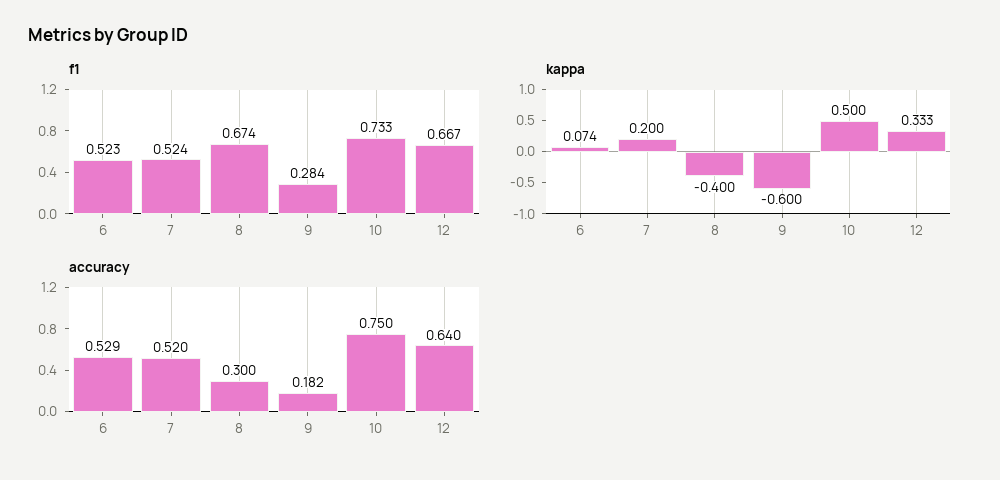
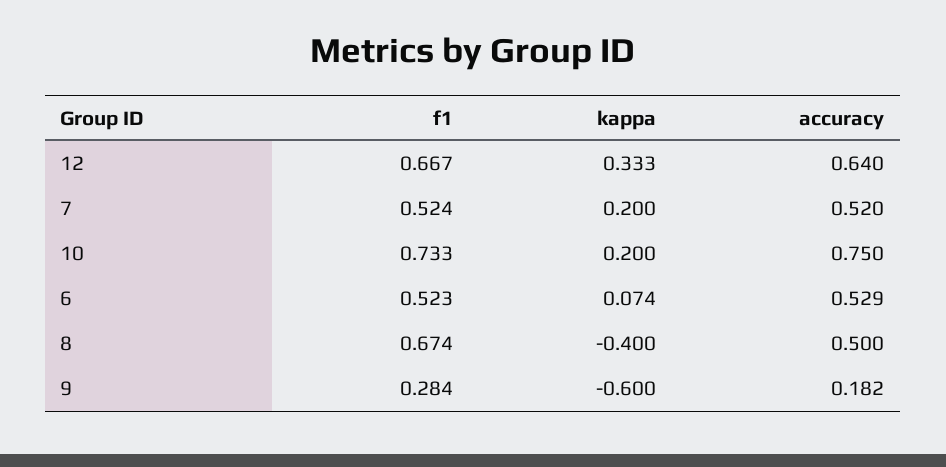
  {
    "f1": {
      "6": 0.523,
      "7": 0.524,
      "8": 0.674,
      "9": 0.284,
      "10": 0.733,
      "12": 0.667
    },
    "kappa": {
      "6": 0.074,
      "7": 0.2,
      "8": -0.4,
      "9": -0.6,
-     "10": 0.5,
+     "10": 0.2,
      "12": 0.333
    },
    "accuracy": {
      "6": 0.529,
      "7": 0.52,
-     "8": 0.3,
+     "8": 0.5,
      "9": 0.182,
      "10": 0.75,
      "12": 0.64
    }
  }

